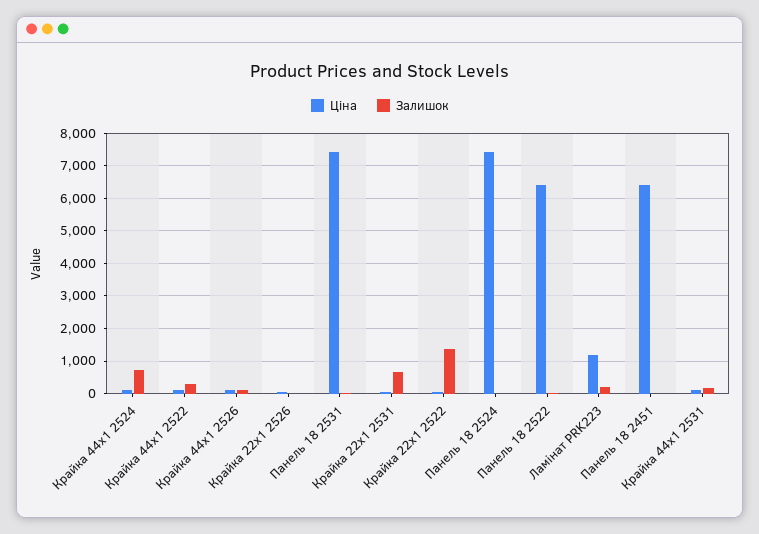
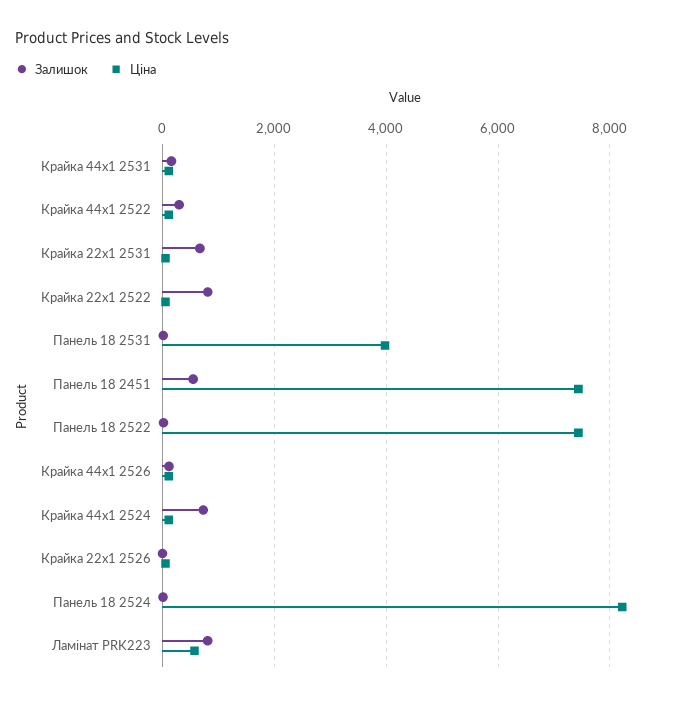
  {
    "Ціна": {
      "Крайка 44x1 2524": 200,
      "Крайка 44x1 2522": 200,
      "Крайка 44x1 2526": 200,
      "Крайка 22x1 2526": 0,
-     "Панель 18 2531": 7400,
+     "Панель 18 2531": 4000,
      "Крайка 22x1 2531": 0,
      "Крайка 22x1 2522": 0,
-     "Панель 18 2524": 7400,
+     "Панель 18 2524": 8200,
-     "Панель 18 2522": 6400,
+     "Панель 18 2522": 7400,
-     "Ламінат PRK223": 1200,
+     "Ламінат PRK223": 600,
-     "Панель 18 2451": 6400,
+     "Панель 18 2451": 7400,
      "Крайка 44x1 2531": 200
    },
    "Залишок": {
      "Крайка 44x1 2524": 800,
      "Крайка 44x1 2522": 400,
      "Крайка 44x1 2526": 200,
      "Крайка 22x1 2526": 0,
      "Панель 18 2531": 0,
      "Крайка 22x1 2531": 600,
-     "Крайка 22x1 2522": 1400,
+     "Крайка 22x1 2522": 800,
      "Панель 18 2524": 0,
      "Панель 18 2522": 0,
-     "Ламінат PRK223": 200,
+     "Ламінат PRK223": 800,
-     "Панель 18 2451": 0,
+     "Панель 18 2451": 600,
      "Крайка 44x1 2531": 200
    }
  }

